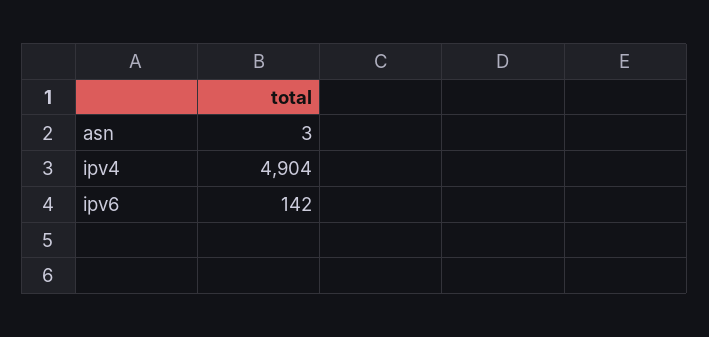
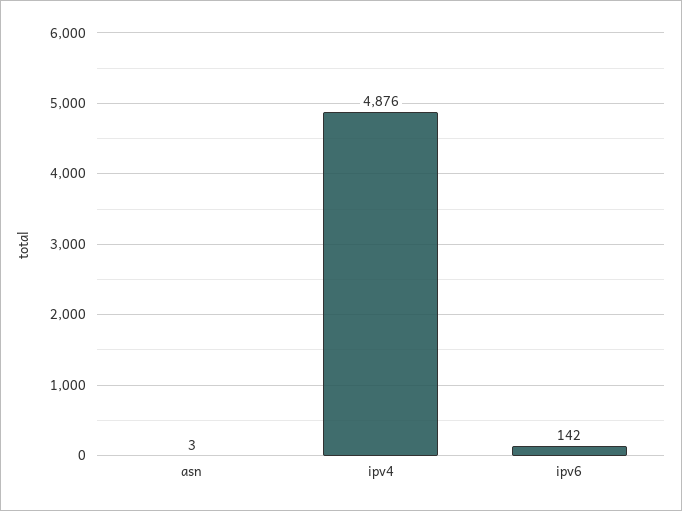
  {
    "asn": 3,
-   "ipv4": 4904,
+   "ipv4": 4876,
    "ipv6": 142
  }

